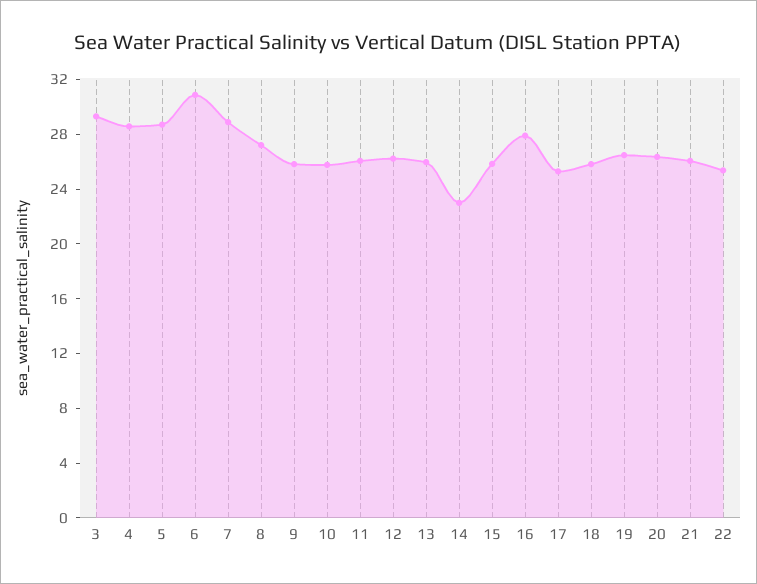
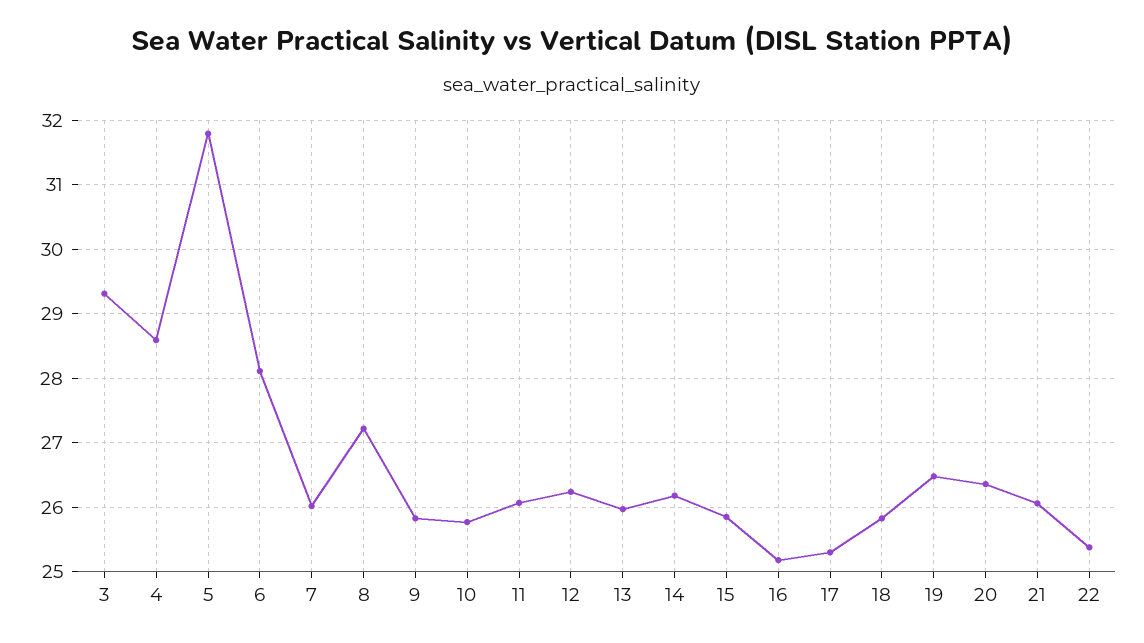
  {
    "3": 29.3,
    "4": 28.6,
-   "5": 29,
+   "5": 31.8,
-   "6": 31,
+   "6": 28.1,
-   "7": 29,
+   "7": 26,
    "8": 27.2,
    "9": 25.8,
    "10": 25.8,
    "11": 26.1,
    "12": 26.2,
    "13": 26,
-   "14": 23,
+   "14": 26.2,
    "15": 25.9,
-   "16": 28,
+   "16": 25.2,
    "17": 25.3,
    "18": 25.8,
    "19": 26.5,
    "20": 26.4,
    "21": 26.1,
    "22": 25.4
  }

